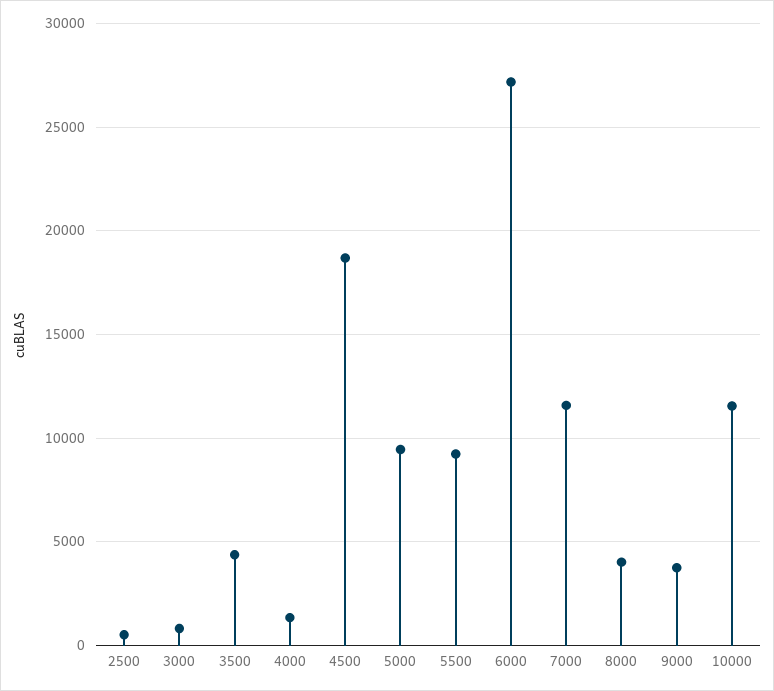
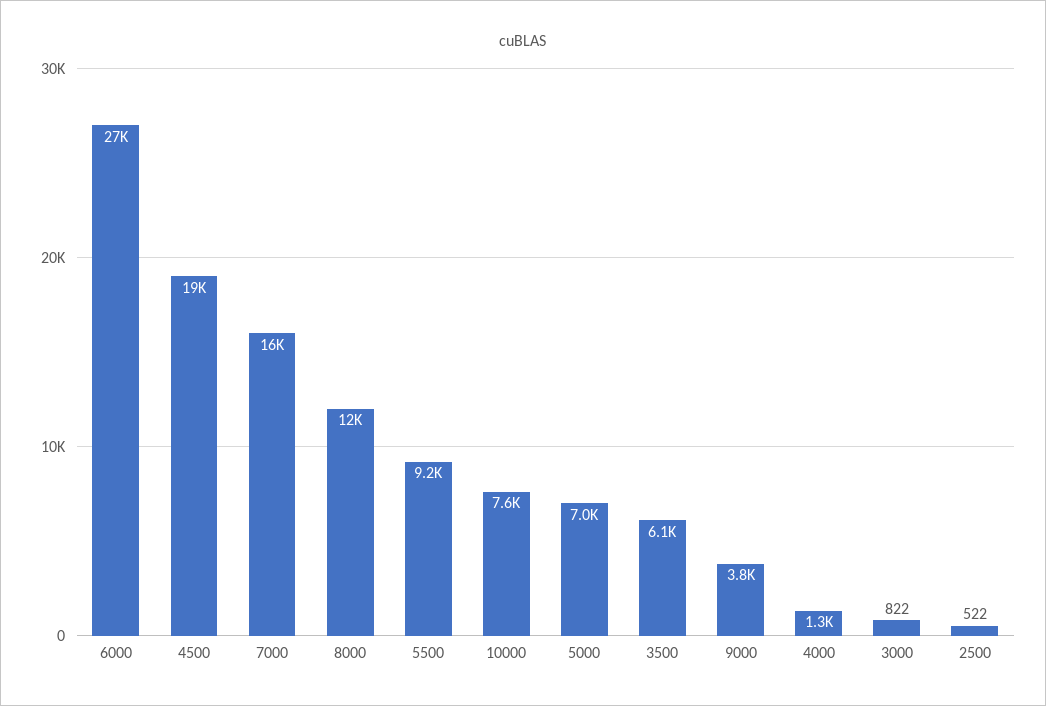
  {
    "2500": 522,
    "3000": 822,
-   "3500": 4500,
+   "3500": 6100,
    "4000": 1300,
    "4500": 19000,
-   "5000": 9500,
+   "5000": 7000,
    "5500": 9200,
    "6000": 27000,
-   "7000": 11500,
+   "7000": 16000,
-   "8000": 4000,
+   "8000": 12000,
    "9000": 3800,
-   "10000": 11500
+   "10000": 7600
  }

